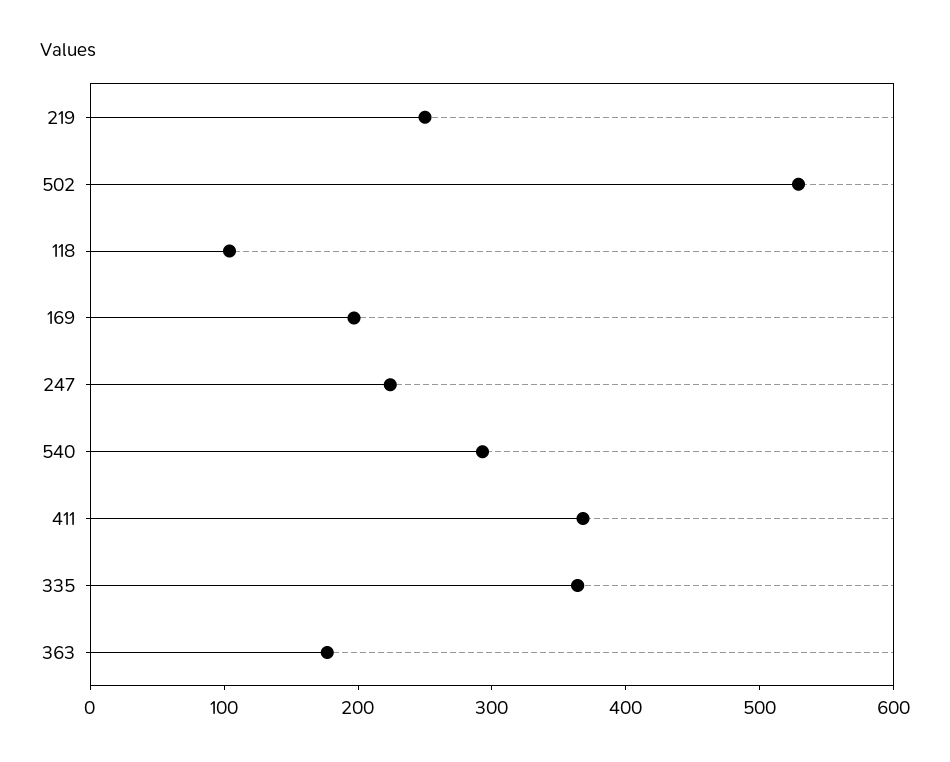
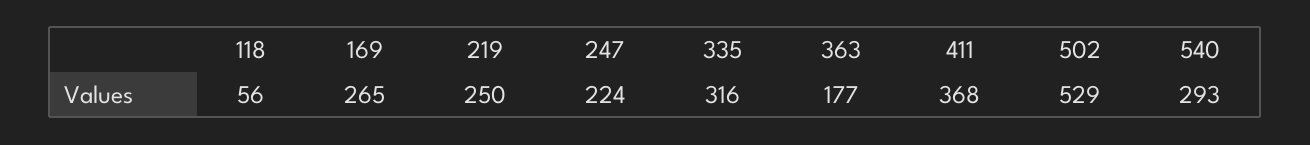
  {
    "219": 250,
    "502": 529,
-   "118": 100,
+   "118": 56,
-   "169": 200,
+   "169": 265,
    "247": 224,
    "540": 293,
    "411": 368,
-   "335": 360,
+   "335": 316,
    "363": 177
  }

